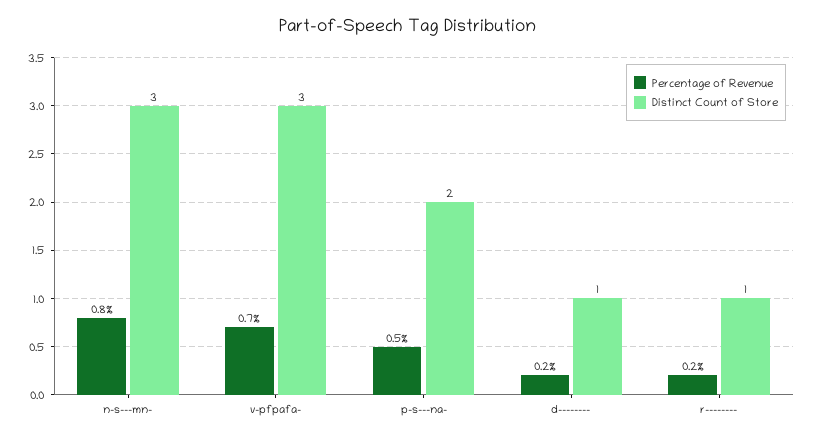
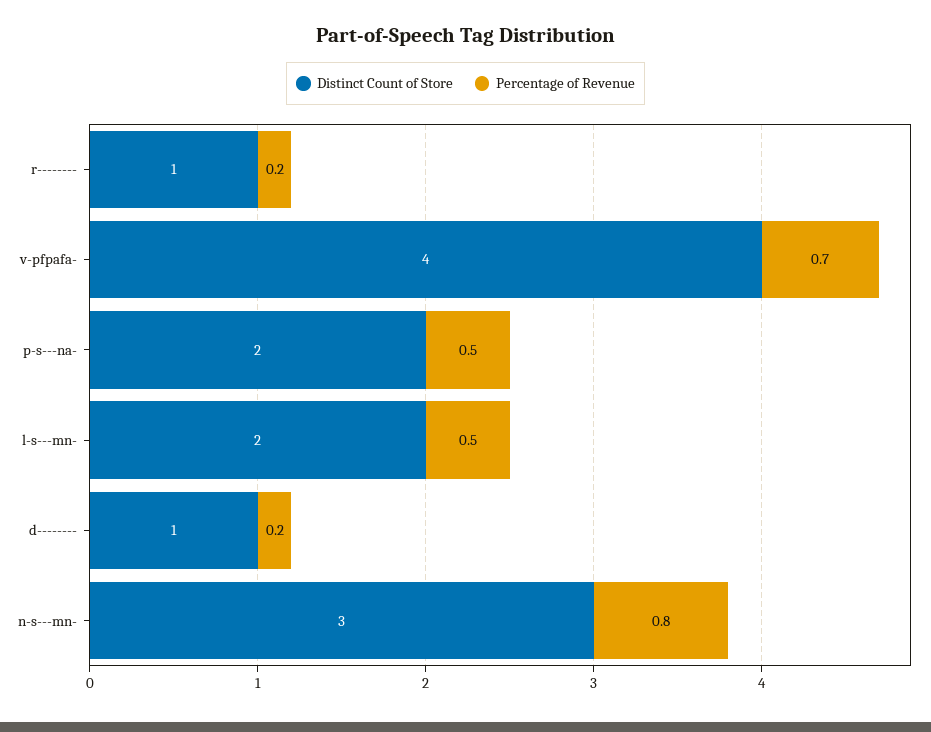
  {
    "Percentage of Revenue": {
      "n-s---mn-": 0.8,
      "v-pfpafa-": 0.7,
      "p-s---na-": 0.5,
      "d--------": 0.2,
-     "r--------": 0.2
+     "r--------": 0.2,
+     "l-s---mn-": 0.5
    },
    "Distinct Count of Store": {
      "n-s---mn-": 3,
-     "v-pfpafa-": 3,
+     "v-pfpafa-": 4,
      "p-s---na-": 2,
      "d--------": 1,
-     "r--------": 1
+     "r--------": 1,
+     "l-s---mn-": 2
    }
  }

